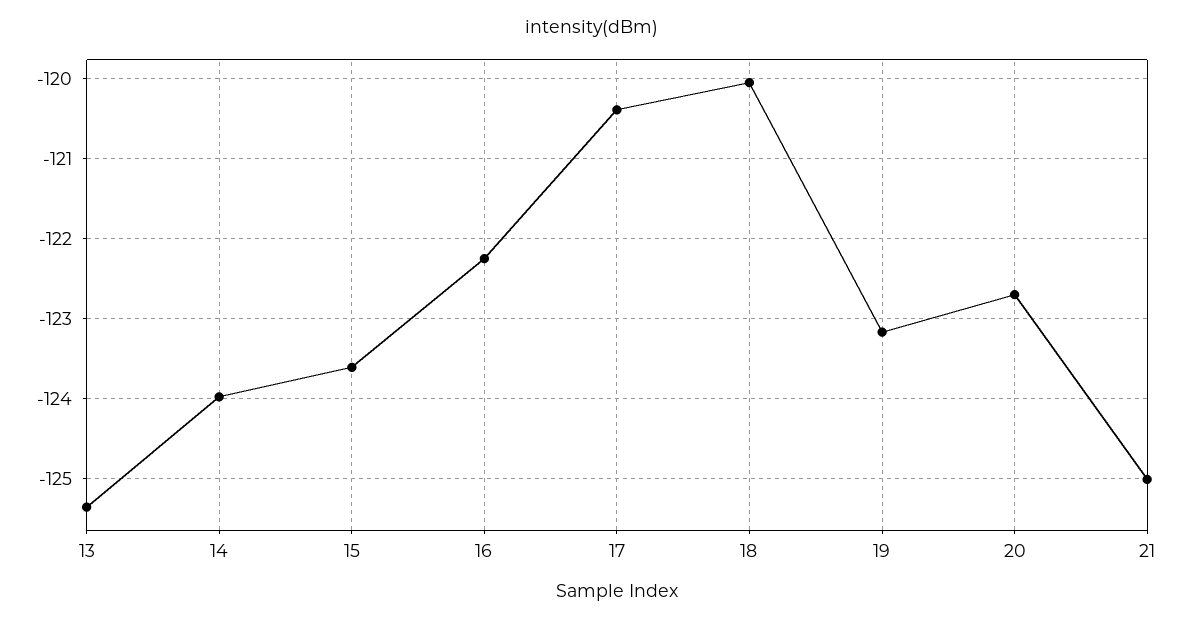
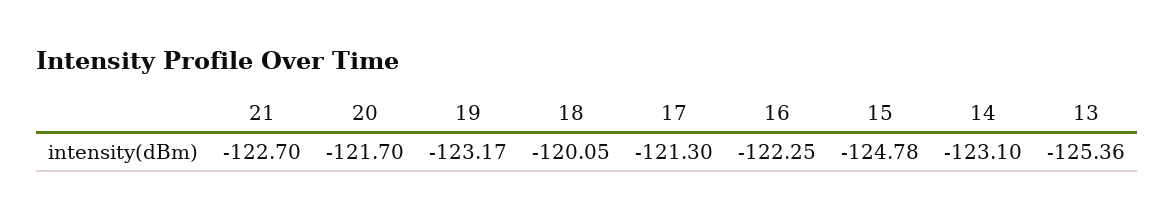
  {
    "13": -125.36,
-   "14": -124,
+   "14": -123.1,
-   "15": -123.6,
+   "15": -124.78,
    "16": -122.25,
-   "17": -120.4,
+   "17": -121.3,
    "18": -120.05,
    "19": -123.17,
-   "20": -122.7,
+   "20": -121.7,
-   "21": -125
+   "21": -122.7
  }

